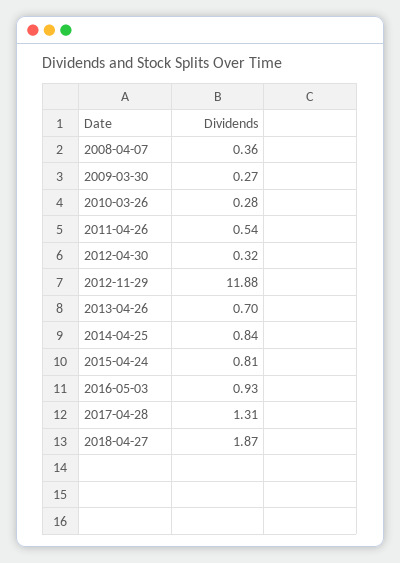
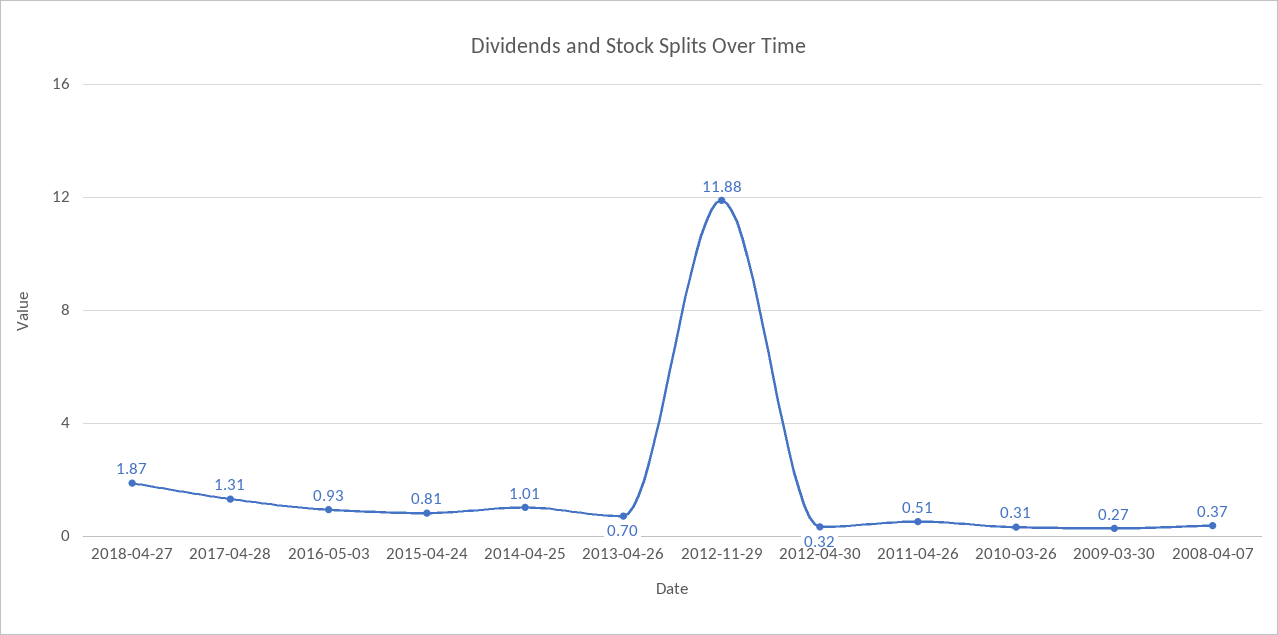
  {
-   "2008-04-07": 0.36,
+   "2008-04-07": 0.37,
    "2009-03-30": 0.27,
-   "2010-03-26": 0.28,
+   "2010-03-26": 0.31,
-   "2011-04-26": 0.54,
+   "2011-04-26": 0.51,
    "2012-04-30": 0.32,
    "2012-11-29": 11.88,
    "2013-04-26": 0.7,
-   "2014-04-25": 0.84,
+   "2014-04-25": 1.01,
    "2015-04-24": 0.81,
    "2016-05-03": 0.93,
    "2017-04-28": 1.31,
    "2018-04-27": 1.87
  }

